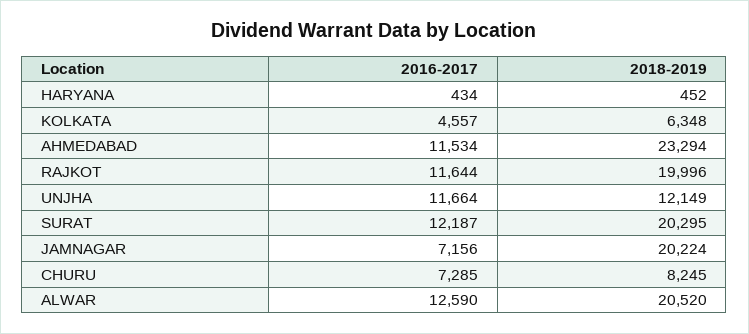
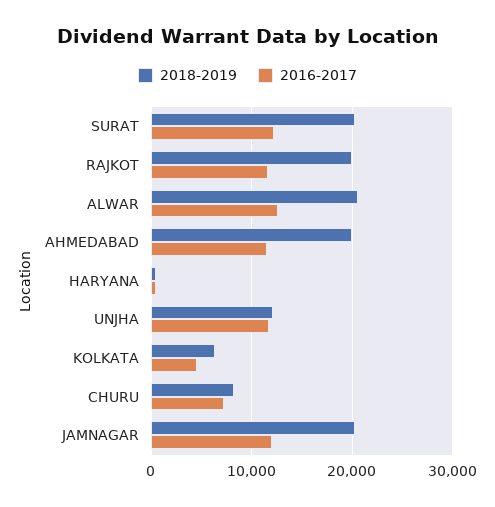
  {
    "2016-2017": {
      "HARYANA": 434,
      "KOLKATA": 4557,
      "AHMEDABAD": 11534,
      "RAJKOT": 11644,
      "UNJHA": 11664,
      "SURAT": 12187,
-     "JAMNAGAR": 7156,
+     "JAMNAGAR": 12000,
      "CHURU": 7285,
      "ALWAR": 12590
    },
    "2018-2019": {
      "HARYANA": 452,
      "KOLKATA": 6348,
-     "AHMEDABAD": 23294,
+     "AHMEDABAD": 20000,
      "RAJKOT": 19996,
      "UNJHA": 12149,
      "SURAT": 20295,
      "JAMNAGAR": 20224,
      "CHURU": 8245,
      "ALWAR": 20520
    }
  }

